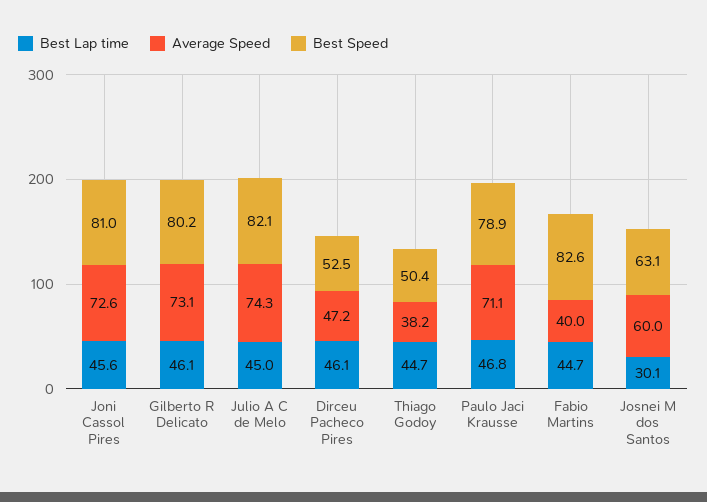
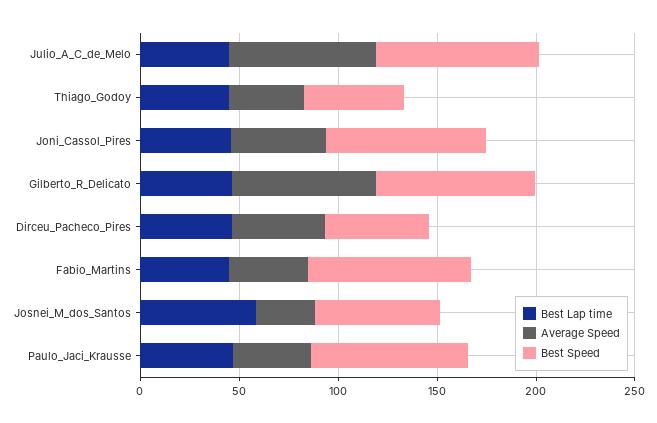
  {
    "Best Lap time": {
      "Joni Cassol Pires": 45.6,
      "Gilberto R Delicato": 46.1,
      "Julio A C de Melo": 45,
      "Dirceu Pacheco Pires": 46.1,
      "Thiago Godoy": 44.7,
      "Paulo Jaci Krausse": 46.8,
      "Fabio Martins": 44.7,
-     "Josnei M dos Santos": 30.1
+     "Josnei M dos Santos": 60
    },
    "Average Speed": {
-     "Joni Cassol Pires": 72.6,
+     "Joni Cassol Pires": 50,
      "Gilberto R Delicato": 73.1,
      "Julio A C de Melo": 74.3,
      "Dirceu Pacheco Pires": 47.2,
      "Thiago Godoy": 38.2,
-     "Paulo Jaci Krausse": 71.1,
+     "Paulo Jaci Krausse": 40,
      "Fabio Martins": 40,
-     "Josnei M dos Santos": 60
+     "Josnei M dos Santos": 30
    },
    "Best Speed": {
      "Joni Cassol Pires": 81,
      "Gilberto R Delicato": 80.2,
      "Julio A C de Melo": 82.1,
      "Dirceu Pacheco Pires": 52.5,
      "Thiago Godoy": 50.4,
      "Paulo Jaci Krausse": 78.9,
      "Fabio Martins": 82.6,
      "Josnei M dos Santos": 63.1
    }
  }

